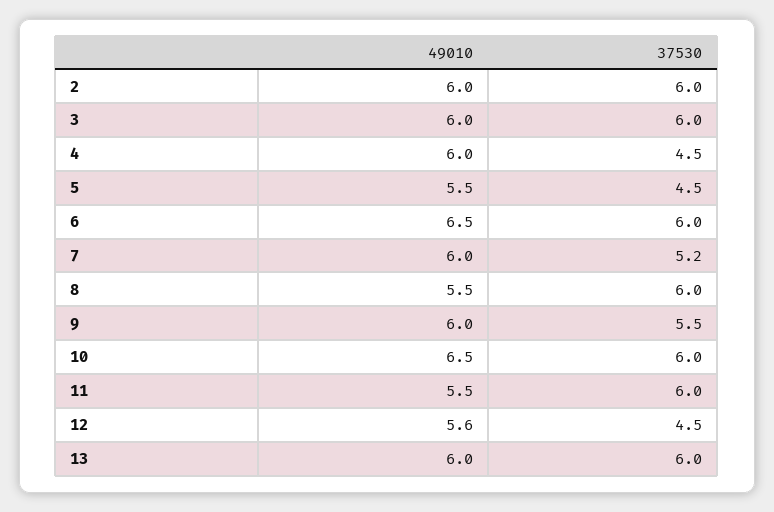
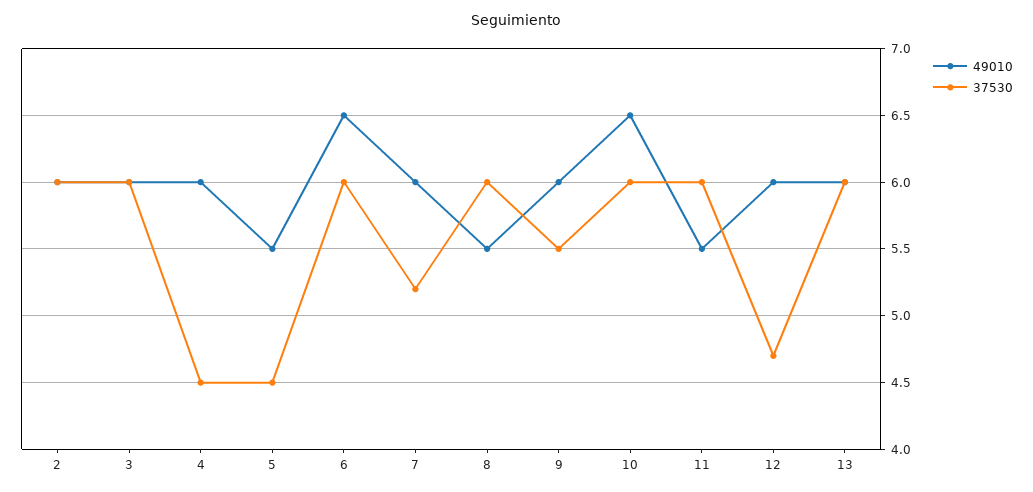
  {
    "49010": {
      "2": 6,
      "3": 6,
      "4": 6,
      "5": 5.5,
      "6": 6.5,
      "7": 6,
      "8": 5.5,
      "9": 6,
      "10": 6.5,
      "11": 5.5,
-     "12": 5.6,
+     "12": 6,
      "13": 6
    },
    "37530": {
      "2": 6,
      "3": 6,
      "4": 4.5,
      "5": 4.5,
      "6": 6,
      "7": 5.2,
      "8": 6,
      "9": 5.5,
      "10": 6,
      "11": 6,
-     "12": 4.5,
+     "12": 4.7,
      "13": 6
    }
  }

